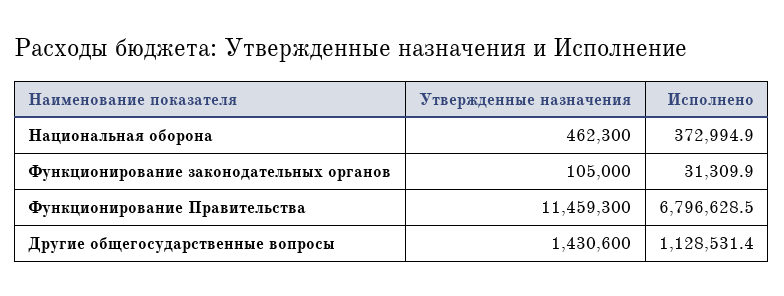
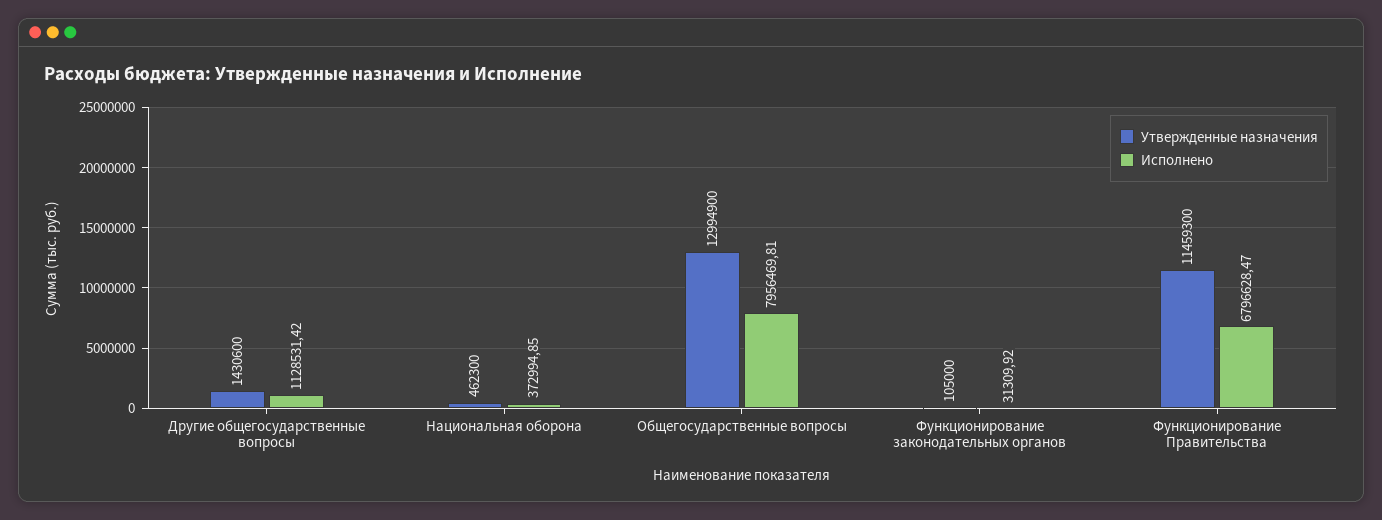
  {
    "Утвержденные назначения": {
      "Национальная оборона": 462300,
      "Функционирование законодательных органов": 105000,
      "Функционирование Правительства": 11459300,
-     "Другие общегосударственные вопросы": 1430600
+     "Другие общегосударственные вопросы": 1430600,
+     "Общегосударственные вопросы": 12994900
    },
    "Исполнено": {
      "Национальная оборона": 372994.85,
      "Функционирование законодательных органов": 31309.92,
      "Функционирование Правительства": 6796628.47,
-     "Другие общегосударственные вопросы": 1128531.42
+     "Другие общегосударственные вопросы": 1128531.42,
+     "Общегосударственные вопросы": 7956469.81
    }
  }

